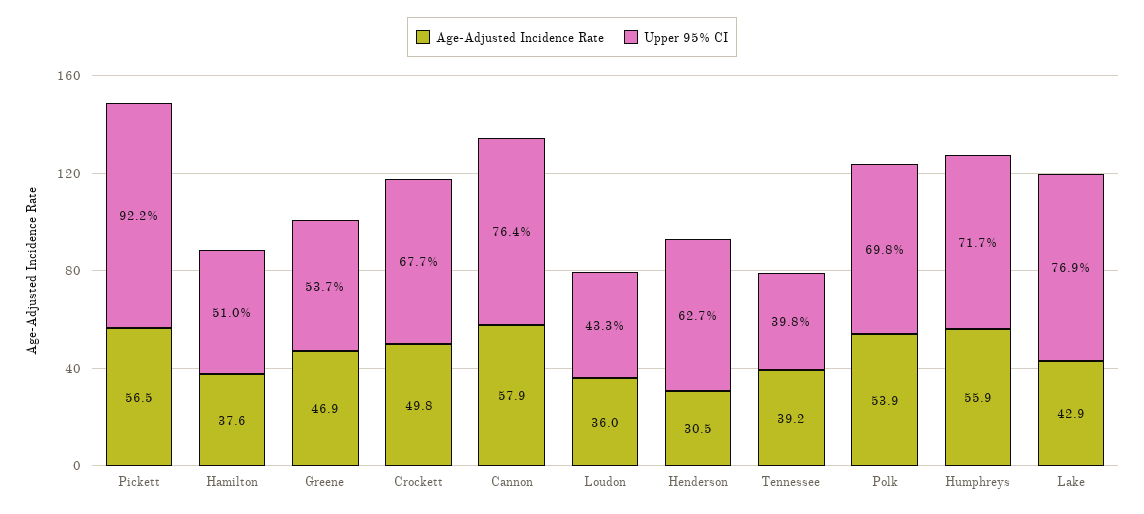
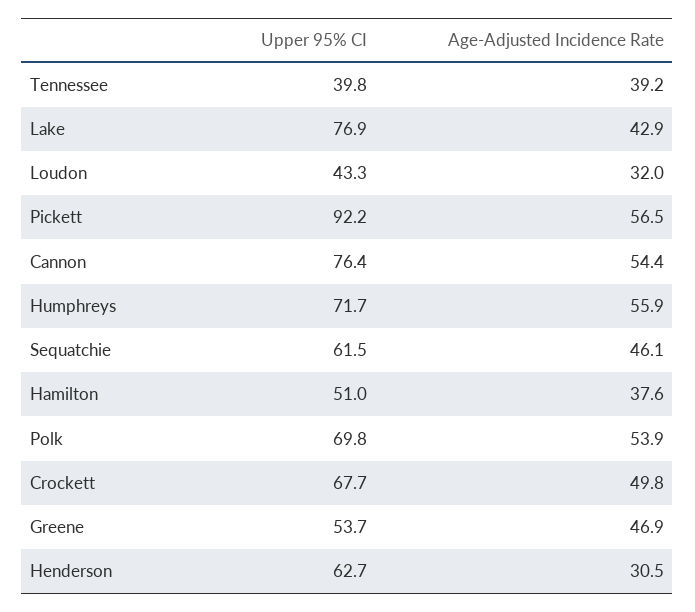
  {
    "Age-Adjusted Incidence Rate": {
      "Pickett": 56.5,
      "Hamilton": 37.6,
      "Greene": 46.9,
      "Crockett": 49.8,
-     "Cannon": 57.9,
+     "Cannon": 54.4,
-     "Loudon": 36,
+     "Loudon": 32,
      "Henderson": 30.5,
      "Tennessee": 39.2,
      "Polk": 53.9,
      "Humphreys": 55.9,
-     "Lake": 42.9
+     "Lake": 42.9,
+     "Sequatchie": 46.1
    },
    "Upper 95% CI": {
      "Pickett": 92.2,
      "Hamilton": 51,
      "Greene": 53.7,
      "Crockett": 67.7,
      "Cannon": 76.4,
      "Loudon": 43.3,
      "Henderson": 62.7,
      "Tennessee": 39.8,
      "Polk": 69.8,
      "Humphreys": 71.7,
-     "Lake": 76.9
+     "Lake": 76.9,
+     "Sequatchie": 61.5
    }
  }

